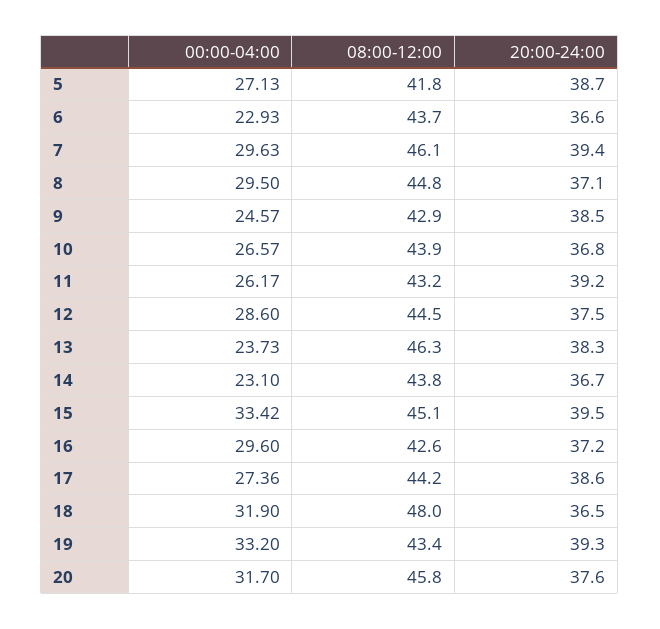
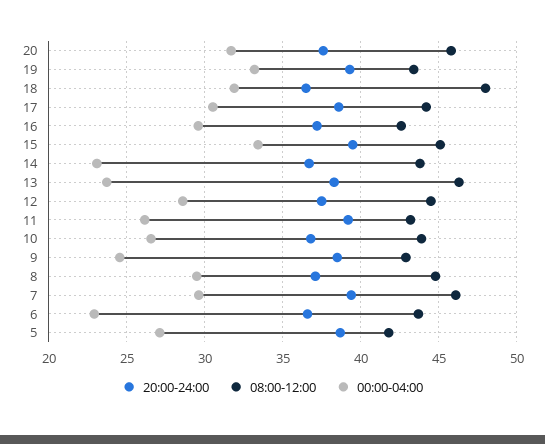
  {
    "00:00-04:00": {
      "5": 27.13,
      "6": 22.93,
      "7": 29.63,
      "8": 29.5,
      "9": 24.57,
      "10": 26.57,
      "11": 26.17,
      "12": 28.6,
      "13": 23.73,
      "14": 23.1,
      "15": 33.42,
      "16": 29.6,
-     "17": 27.36,
+     "17": 30.5,
      "18": 31.9,
      "19": 33.2,
      "20": 31.7
    },
    "08:00-12:00": {
      "5": 41.8,
      "6": 43.7,
      "7": 46.1,
      "8": 44.8,
      "9": 42.9,
      "10": 43.9,
      "11": 43.2,
      "12": 44.5,
      "13": 46.3,
      "14": 43.8,
      "15": 45.1,
      "16": 42.6,
      "17": 44.2,
      "18": 48,
      "19": 43.4,
      "20": 45.8
    },
    "20:00-24:00": {
      "5": 38.7,
      "6": 36.6,
      "7": 39.4,
      "8": 37.1,
      "9": 38.5,
      "10": 36.8,
      "11": 39.2,
      "12": 37.5,
      "13": 38.3,
      "14": 36.7,
      "15": 39.5,
      "16": 37.2,
      "17": 38.6,
      "18": 36.5,
      "19": 39.3,
      "20": 37.6
    }
  }

